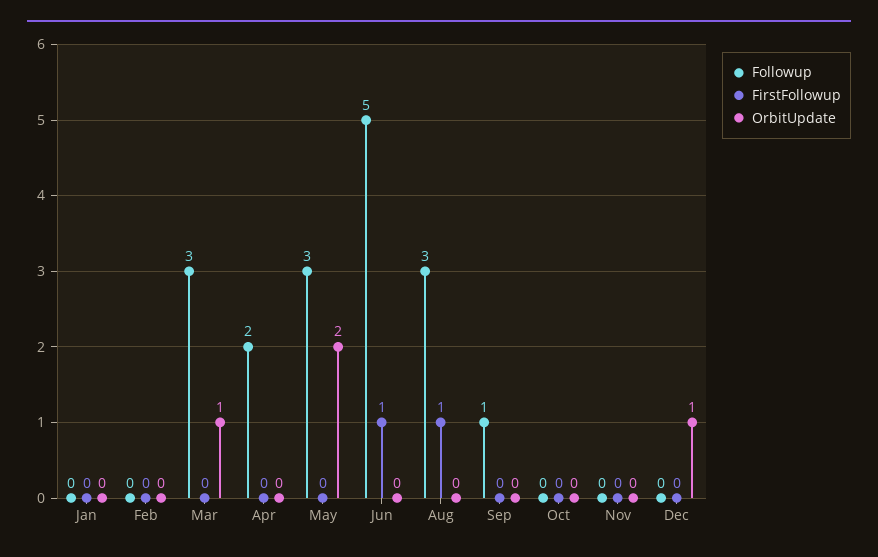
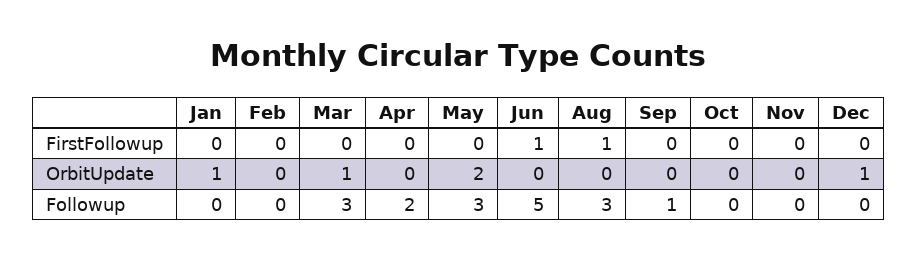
  {
    "Followup": {
      "Jan": 0,
      "Feb": 0,
      "Mar": 3,
      "Apr": 2,
      "May": 3,
      "Jun": 5,
      "Aug": 3,
      "Sep": 1,
      "Oct": 0,
      "Nov": 0,
      "Dec": 0
    },
    "FirstFollowup": {
      "Jan": 0,
      "Feb": 0,
      "Mar": 0,
      "Apr": 0,
      "May": 0,
      "Jun": 1,
      "Aug": 1,
      "Sep": 0,
      "Oct": 0,
      "Nov": 0,
      "Dec": 0
    },
    "OrbitUpdate": {
-     "Jan": 0,
+     "Jan": 1,
      "Feb": 0,
      "Mar": 1,
      "Apr": 0,
      "May": 2,
      "Jun": 0,
      "Aug": 0,
      "Sep": 0,
      "Oct": 0,
      "Nov": 0,
      "Dec": 1
    }
  }

